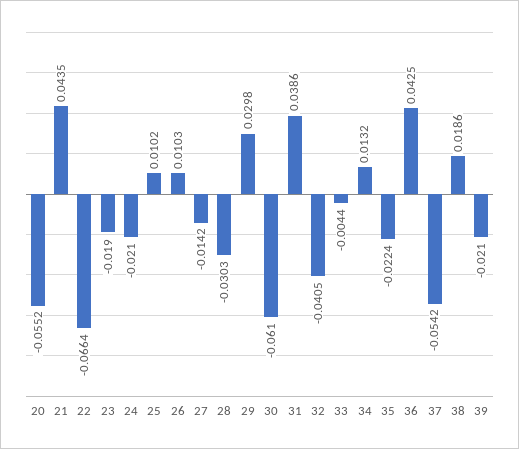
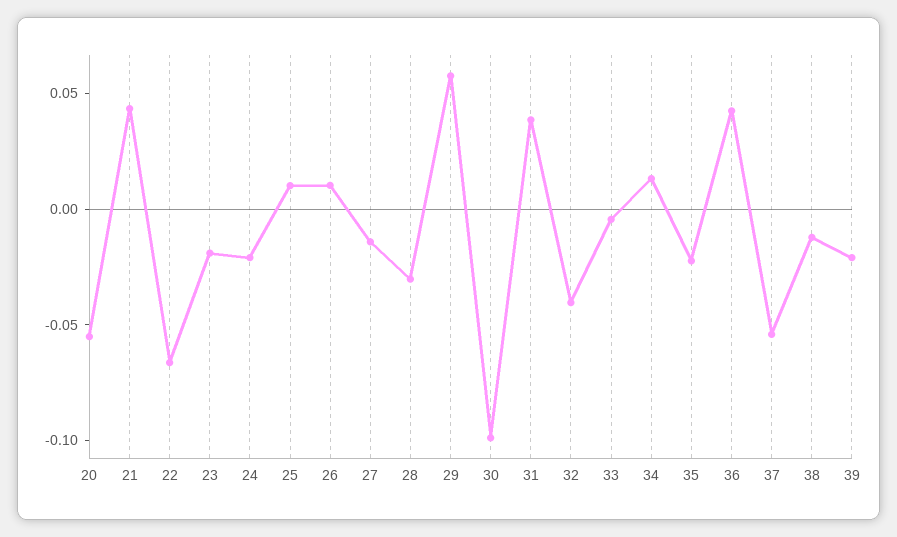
  {
    "20": -0.0552,
    "21": 0.0435,
    "22": -0.0664,
    "23": -0.019,
    "24": -0.021,
    "25": 0.0102,
    "26": 0.0103,
    "27": -0.0142,
    "28": -0.0303,
-   "29": 0.0298,
+   "29": 0.06,
-   "30": -0.061,
+   "30": -0.1,
    "31": 0.0386,
    "32": -0.0405,
    "33": -0.0044,
    "34": 0.0132,
    "35": -0.0224,
    "36": 0.0425,
    "37": -0.0542,
-   "38": 0.0186,
+   "38": -0.01,
    "39": -0.021
  }

